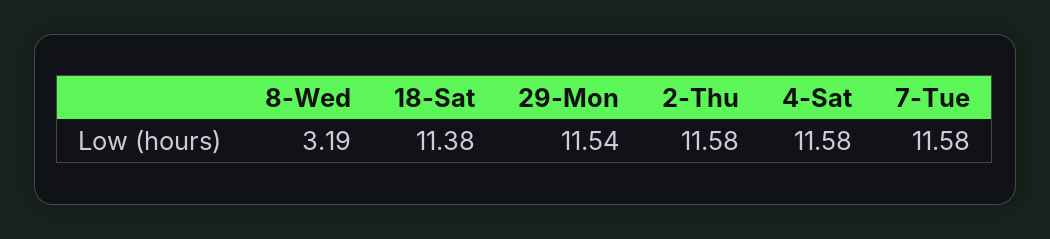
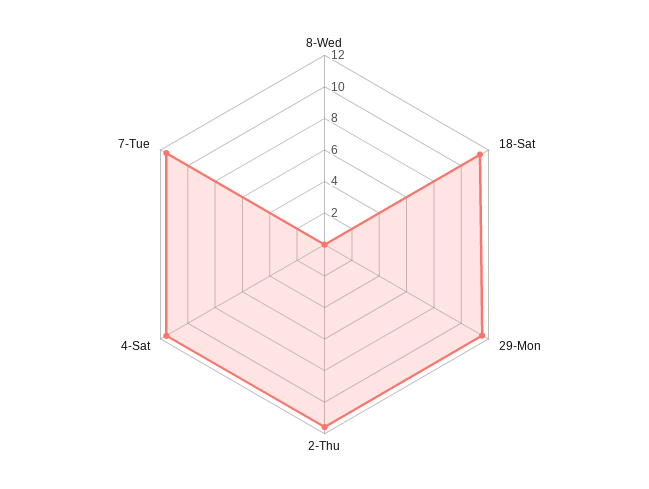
  {
-   "8-Wed": 3.19,
+   "8-Wed": 0,
    "18-Sat": 11.38,
    "29-Mon": 11.54,
    "2-Thu": 11.58,
    "4-Sat": 11.58,
    "7-Tue": 11.58
  }

